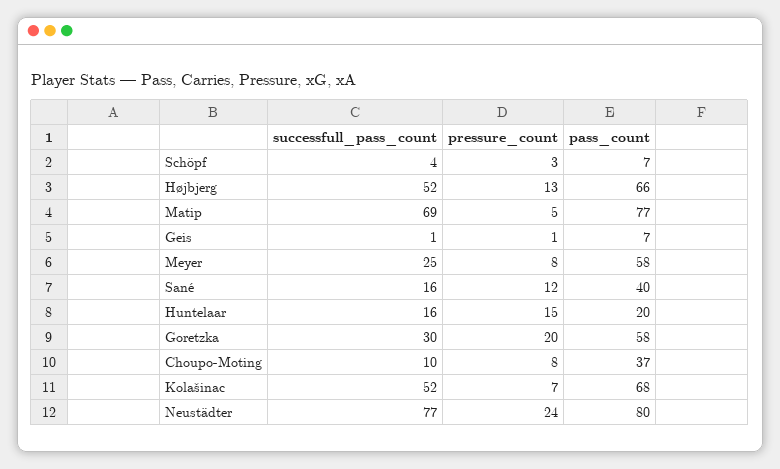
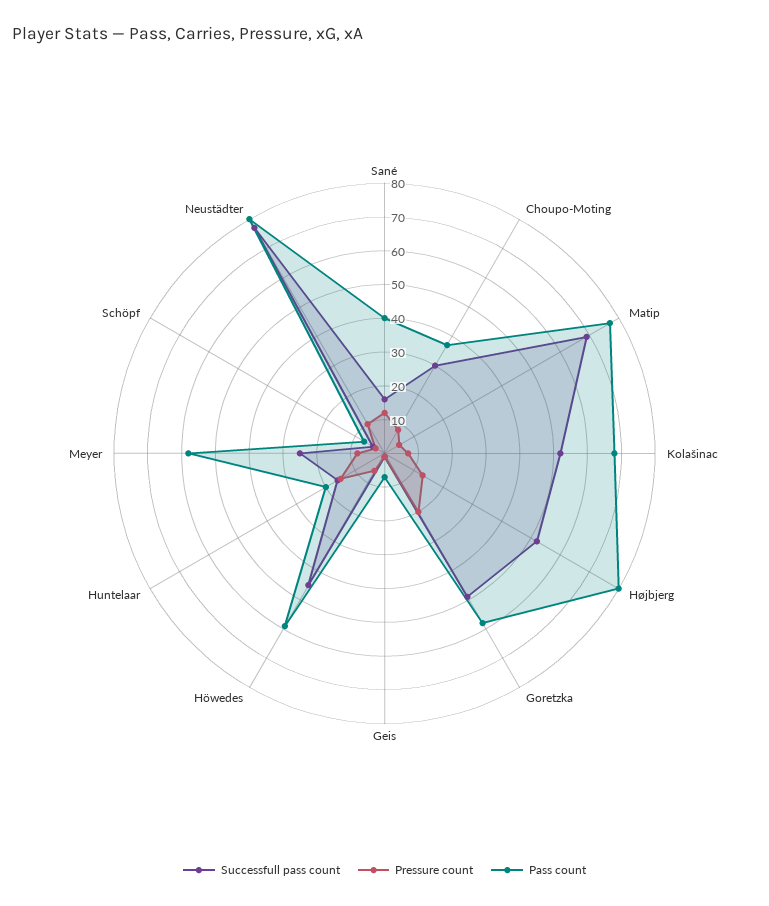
  {
    "successfull_pass_count": {
      "Schöpf": 4,
      "Højbjerg": 52,
      "Matip": 69,
      "Geis": 1,
      "Meyer": 25,
      "Sané": 16,
      "Huntelaar": 16,
-     "Goretzka": 30,
+     "Goretzka": 50,
-     "Choupo-Moting": 10,
+     "Choupo-Moting": 30,
      "Kolašinac": 52,
-     "Neustädter": 77
+     "Neustädter": 77,
+     "Höwedes": 45
    },
    "pressure_count": {
      "Schöpf": 3,
      "Højbjerg": 13,
      "Matip": 5,
      "Geis": 1,
      "Meyer": 8,
      "Sané": 12,
      "Huntelaar": 15,
      "Goretzka": 20,
      "Choupo-Moting": 8,
      "Kolašinac": 7,
-     "Neustädter": 24
+     "Neustädter": 10,
+     "Höwedes": 5
    },
    "pass_count": {
      "Schöpf": 7,
-     "Højbjerg": 66,
+     "Højbjerg": 80,
      "Matip": 77,
      "Geis": 7,
      "Meyer": 58,
      "Sané": 40,
      "Huntelaar": 20,
      "Goretzka": 58,
      "Choupo-Moting": 37,
      "Kolašinac": 68,
-     "Neustädter": 80
+     "Neustädter": 80,
+     "Höwedes": 60
    }
  }

